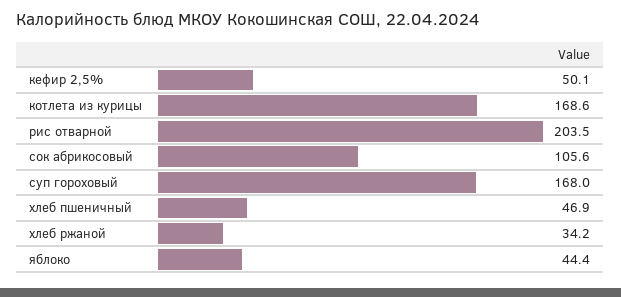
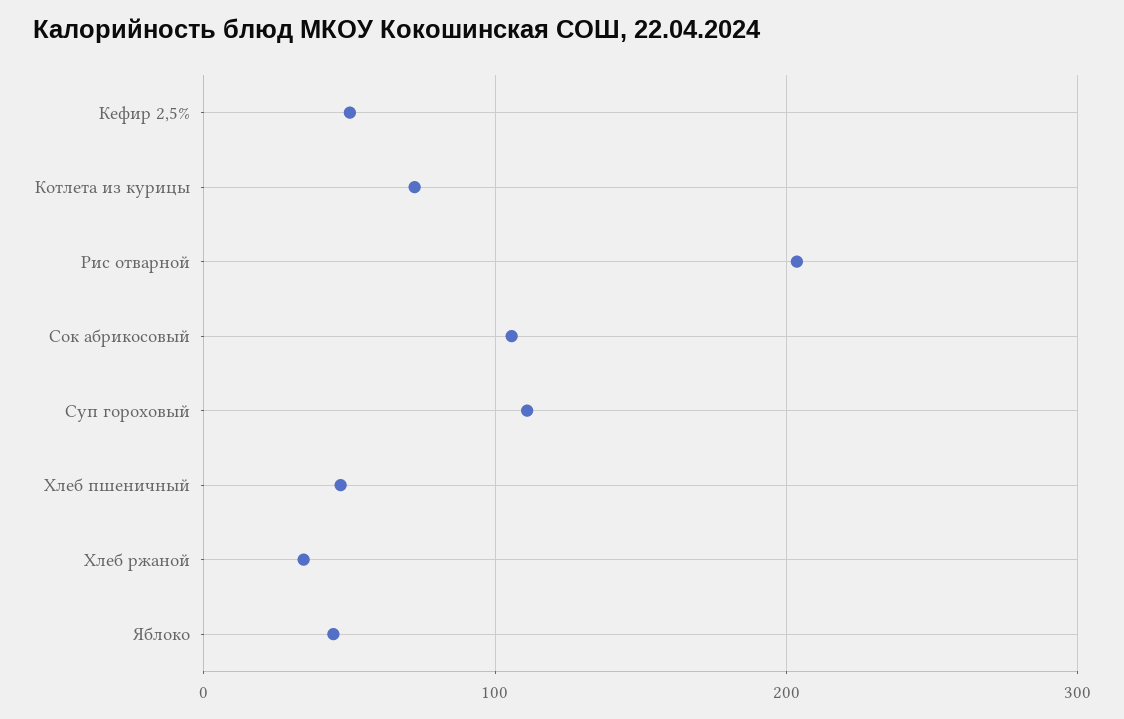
  {
    "кефир 2,5%": 50.1,
-   "котлета из курицы": 168.6,
+   "котлета из курицы": 70,
    "рис отварной": 203.5,
    "сок абрикосовый": 105.6,
-   "суп гороховый": 168,
+   "суп гороховый": 110,
    "хлеб пшеничный": 46.9,
    "хлеб ржаной": 34.2,
    "яблоко": 44.4
  }

